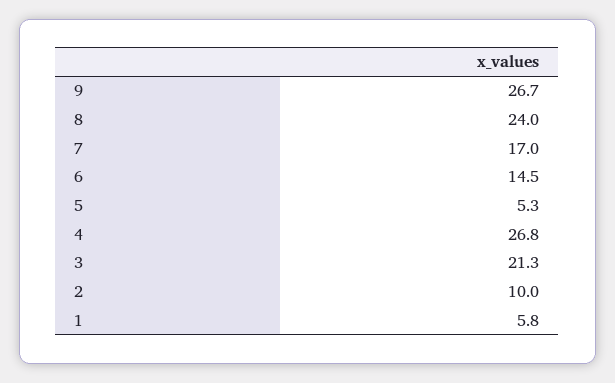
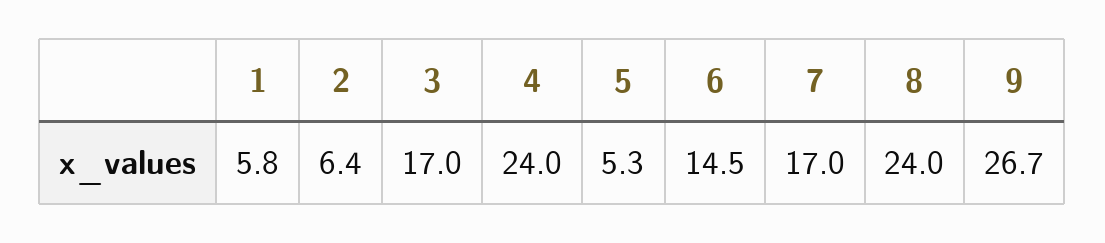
  {
    "9": 26.7,
    "8": 24,
    "7": 17,
    "6": 14.5,
    "5": 5.3,
-   "4": 26.8,
+   "4": 24,
-   "3": 21.3,
+   "3": 17,
-   "2": 10,
+   "2": 6.4,
    "1": 5.8
  }

